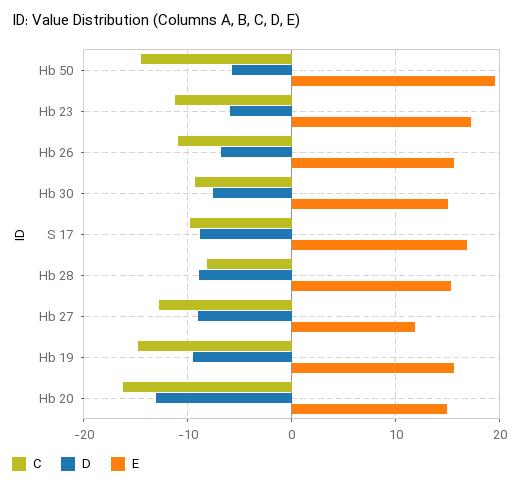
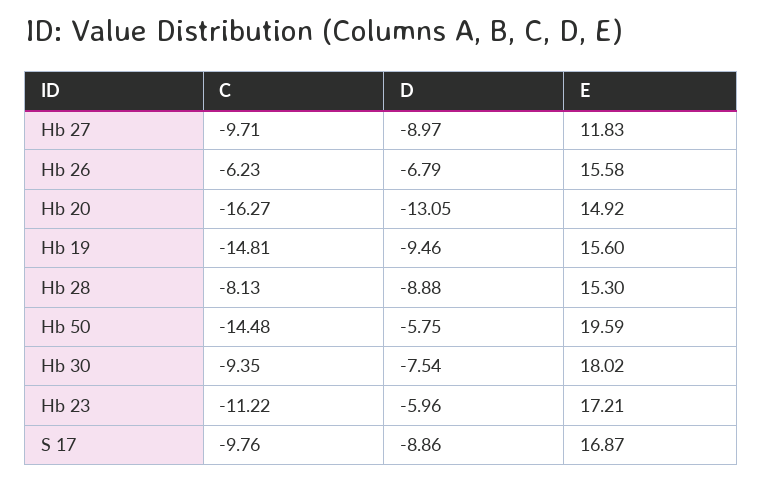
  {
    "C": {
      "Hb 50": -14.48,
      "Hb 23": -11.22,
-     "Hb 26": -11,
+     "Hb 26": -6.23,
      "Hb 30": -9.35,
      "S 17": -9.76,
      "Hb 28": -8.13,
-     "Hb 27": -13,
+     "Hb 27": -9.71,
      "Hb 19": -14.81,
      "Hb 20": -16.27
    },
    "D": {
      "Hb 50": -5.75,
      "Hb 23": -5.96,
      "Hb 26": -6.79,
      "Hb 30": -7.54,
      "S 17": -8.86,
      "Hb 28": -8.88,
      "Hb 27": -8.97,
      "Hb 19": -9.46,
      "Hb 20": -13.05
    },
    "E": {
      "Hb 50": 19.59,
      "Hb 23": 17.21,
      "Hb 26": 15.58,
-     "Hb 30": 15,
+     "Hb 30": 18.02,
      "S 17": 16.87,
      "Hb 28": 15.3,
      "Hb 27": 11.83,
      "Hb 19": 15.6,
      "Hb 20": 14.92
    }
  }

